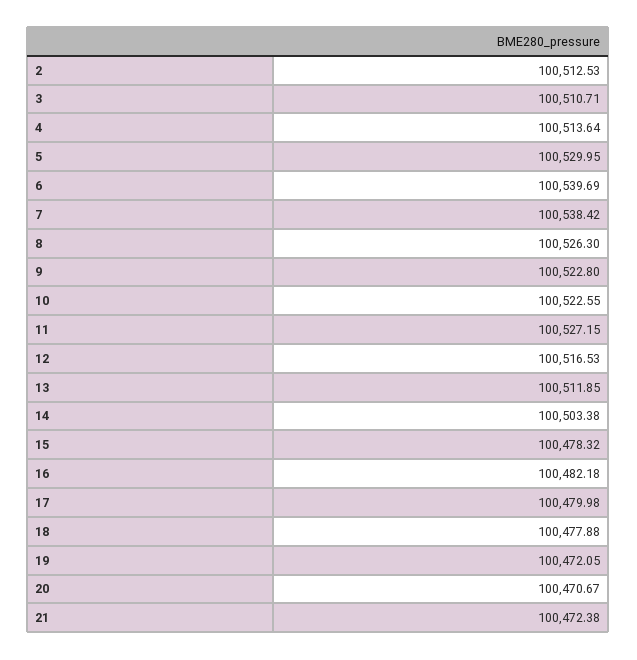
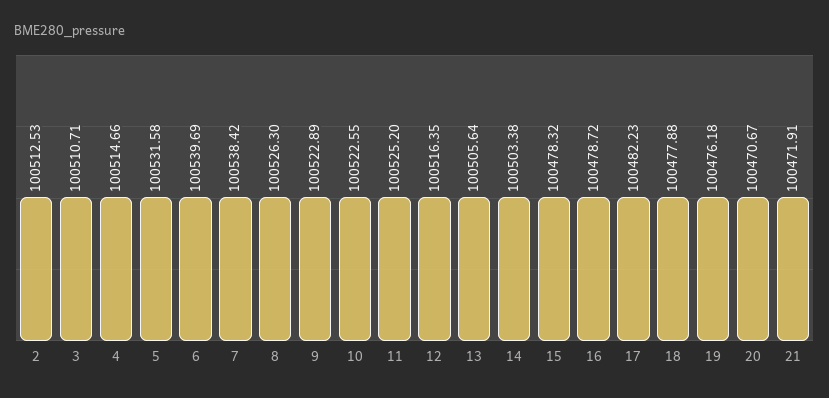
  {
    "2": 100512.53,
    "3": 100510.71,
-   "4": 100513.64,
+   "4": 100514.66,
-   "5": 100529.95,
+   "5": 100531.58,
    "6": 100539.69,
    "7": 100538.42,
    "8": 100526.3,
-   "9": 100522.8,
+   "9": 100522.89,
    "10": 100522.55,
-   "11": 100527.15,
+   "11": 100525.2,
-   "12": 100516.53,
+   "12": 100516.35,
-   "13": 100511.85,
+   "13": 100505.64,
    "14": 100503.38,
    "15": 100478.32,
-   "16": 100482.18,
+   "16": 100478.72,
-   "17": 100479.98,
+   "17": 100482.23,
    "18": 100477.88,
-   "19": 100472.05,
+   "19": 100476.18,
    "20": 100470.67,
-   "21": 100472.38
+   "21": 100471.91
  }

